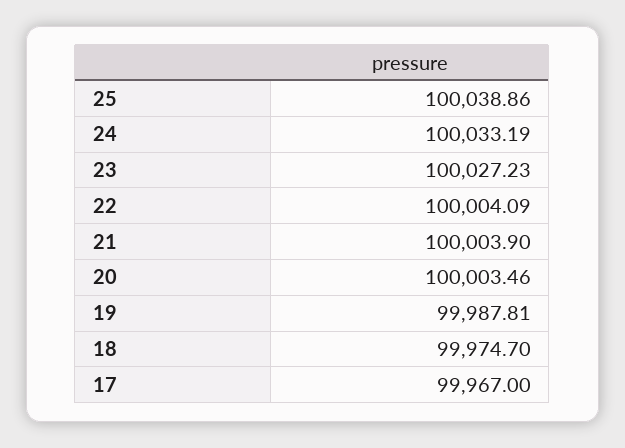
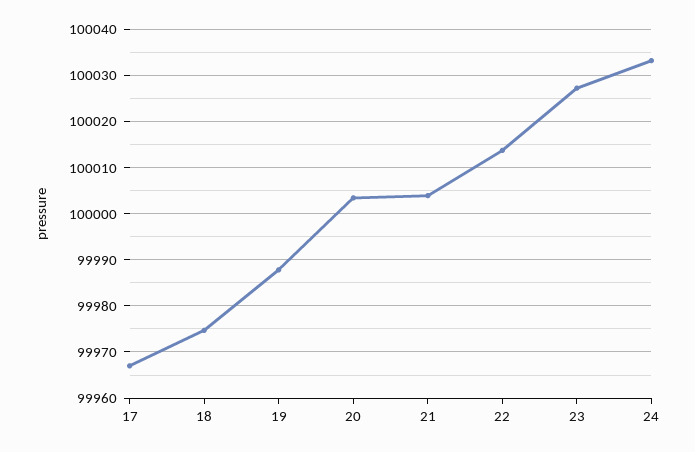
  {
-   "25": 100038.86,
    "24": 100033.19,
    "23": 100027.23,
-   "22": 100004.09,
+   "22": 100014,
    "21": 100003.9,
    "20": 100003.46,
    "19": 99987.81,
    "18": 99974.7,
    "17": 99967
  }

